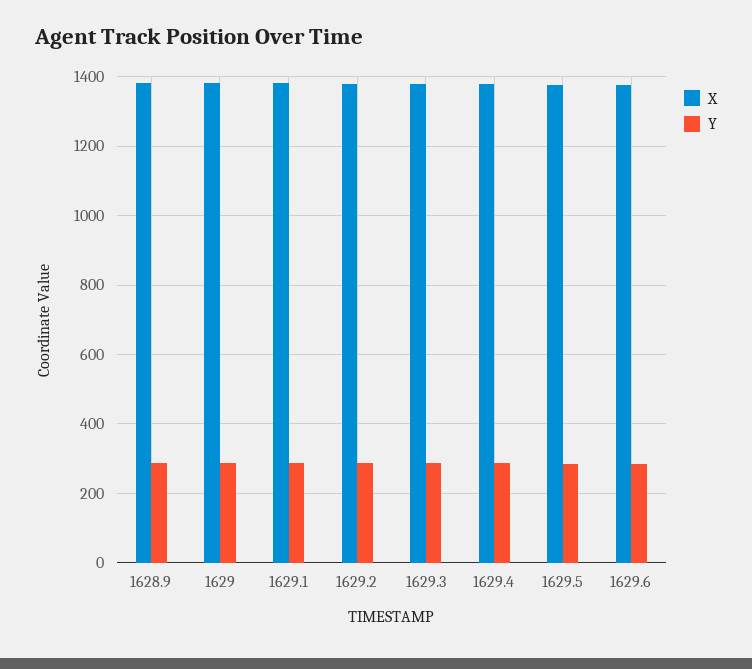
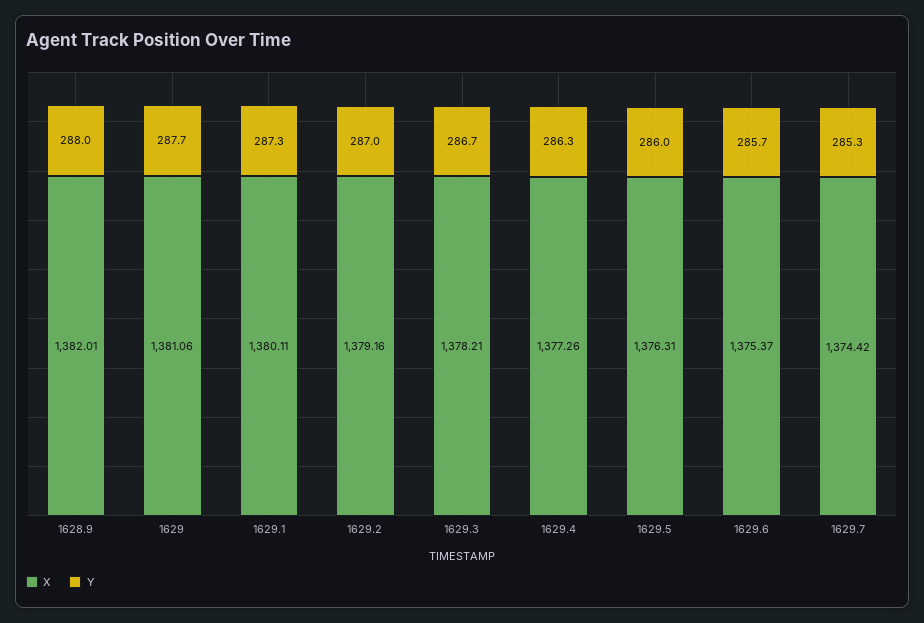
  {
    "X": {
      "1628.9": 1382.01,
      "1629": 1381.06,
      "1629.1": 1380.11,
      "1629.2": 1379.16,
      "1629.3": 1378.21,
      "1629.4": 1377.26,
      "1629.5": 1376.31,
-     "1629.6": 1375.37
+     "1629.6": 1375.37,
+     "1629.7": 1374.42
    },
    "Y": {
      "1628.9": 288,
      "1629": 287.7,
      "1629.1": 287.3,
      "1629.2": 287,
      "1629.3": 286.7,
      "1629.4": 286.3,
      "1629.5": 286,
-     "1629.6": 285.7
+     "1629.6": 285.7,
+     "1629.7": 285.3
    }
  }

